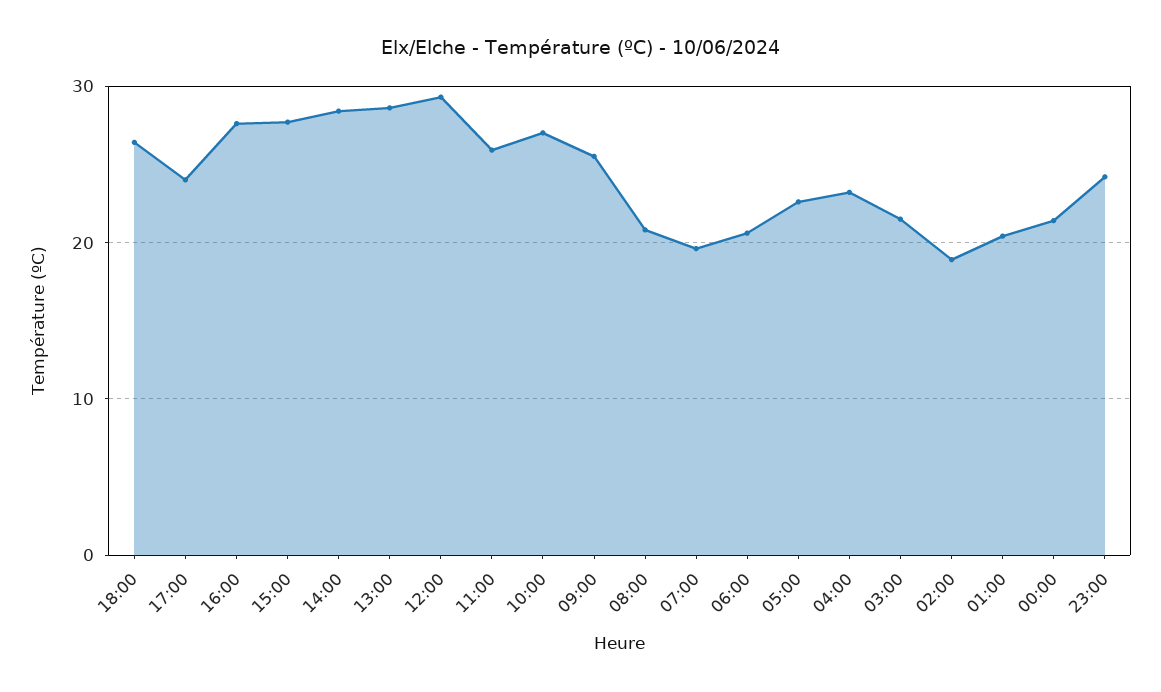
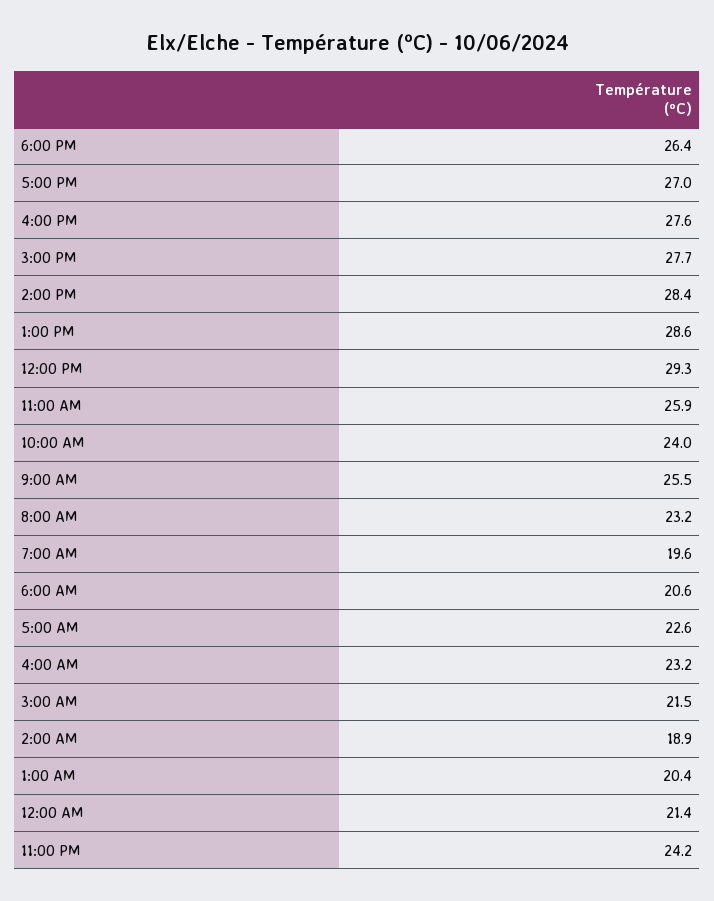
  {
    "18:00": 26.4,
-   "17:00": 24,
+   "17:00": 27,
    "16:00": 27.6,
    "15:00": 27.7,
    "14:00": 28.4,
    "13:00": 28.6,
    "12:00": 29.3,
    "11:00": 25.9,
-   "10:00": 27,
+   "10:00": 24,
    "09:00": 25.5,
-   "08:00": 21,
+   "08:00": 23.2,
    "07:00": 19.6,
    "06:00": 20.6,
    "05:00": 22.6,
    "04:00": 23.2,
    "03:00": 21.5,
    "02:00": 18.9,
    "01:00": 20.4,
    "00:00": 21.4,
    "23:00": 24.2
  }

